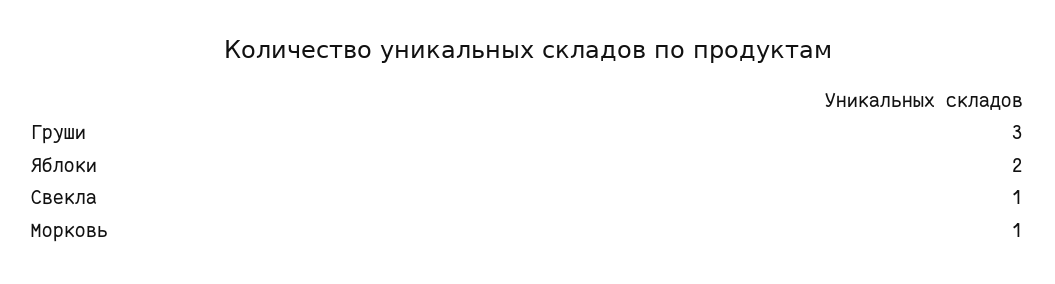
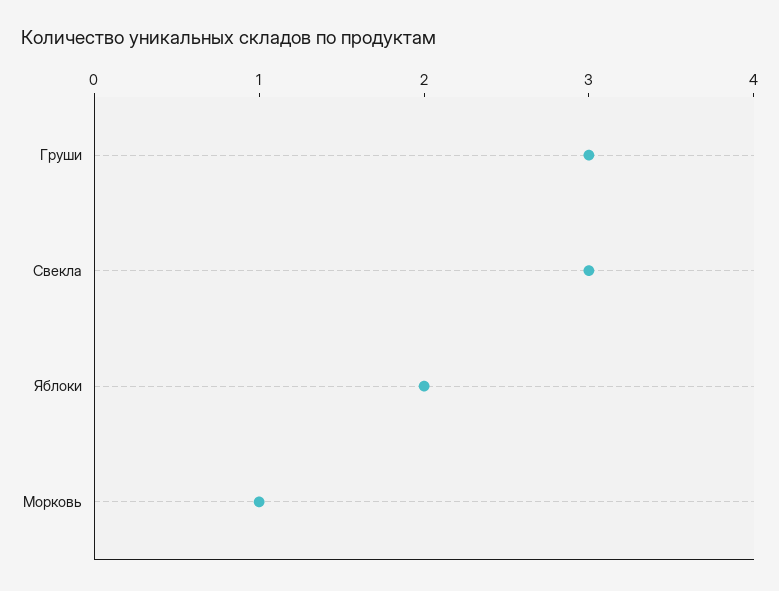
  {
    "Груши": 3,
    "Яблоки": 2,
-   "Свекла": 1,
+   "Свекла": 3,
    "Морковь": 1
  }

